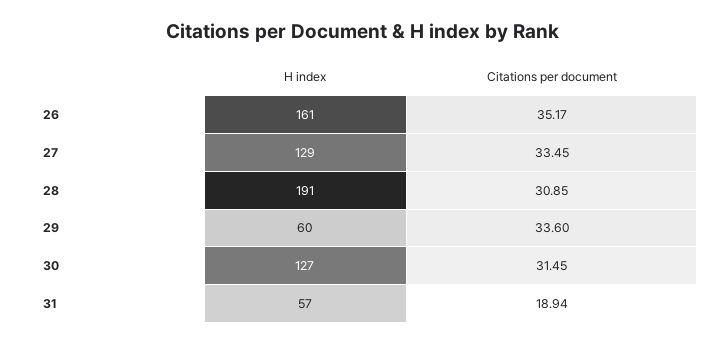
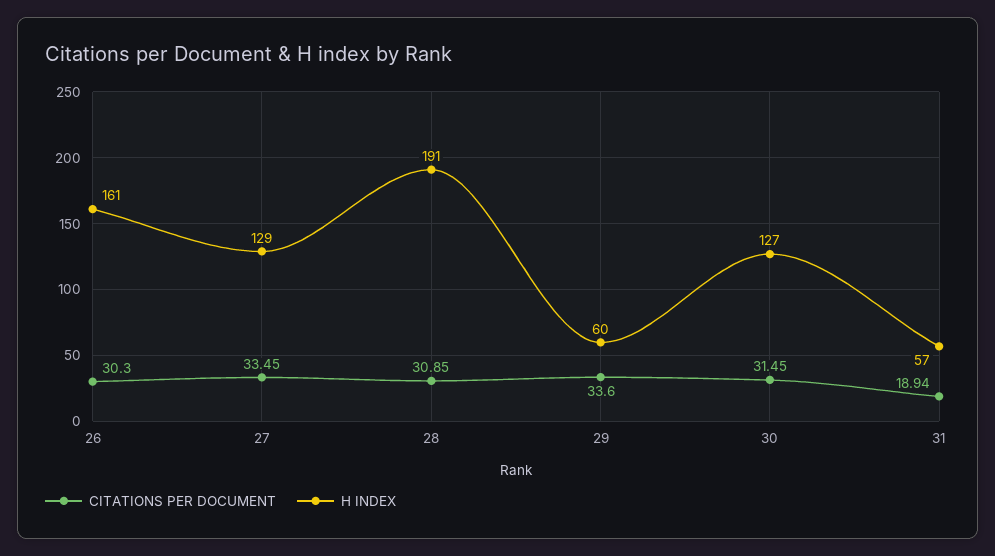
  {
    "H index": {
      "26": 161,
      "27": 129,
      "28": 191,
      "29": 60,
      "30": 127,
      "31": 57
    },
    "Citations per document": {
-     "26": 35.17,
+     "26": 30.3,
      "27": 33.45,
      "28": 30.85,
      "29": 33.6,
      "30": 31.45,
      "31": 18.94
    }
  }

